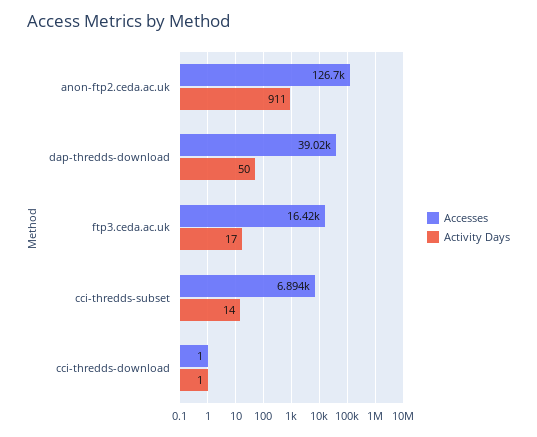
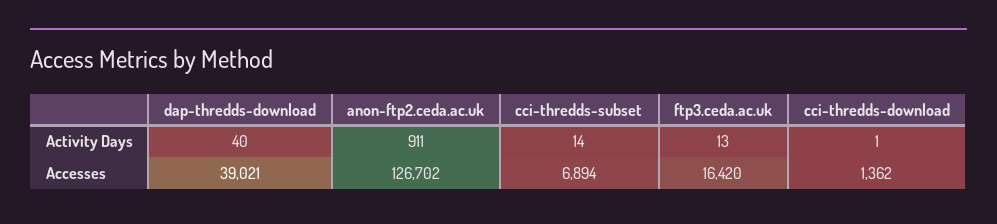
  {
    "Accesses": {
      "anon-ftp2.ceda.ac.uk": 126702,
      "dap-thredds-download": 39021,
      "ftp3.ceda.ac.uk": 16420,
      "cci-thredds-subset": 6894,
-     "cci-thredds-download": 1
+     "cci-thredds-download": 1362
    },
    "Activity Days": {
      "anon-ftp2.ceda.ac.uk": 911,
-     "dap-thredds-download": 50,
+     "dap-thredds-download": 40,
-     "ftp3.ceda.ac.uk": 17,
+     "ftp3.ceda.ac.uk": 13,
      "cci-thredds-subset": 14,
      "cci-thredds-download": 1
    }
  }

